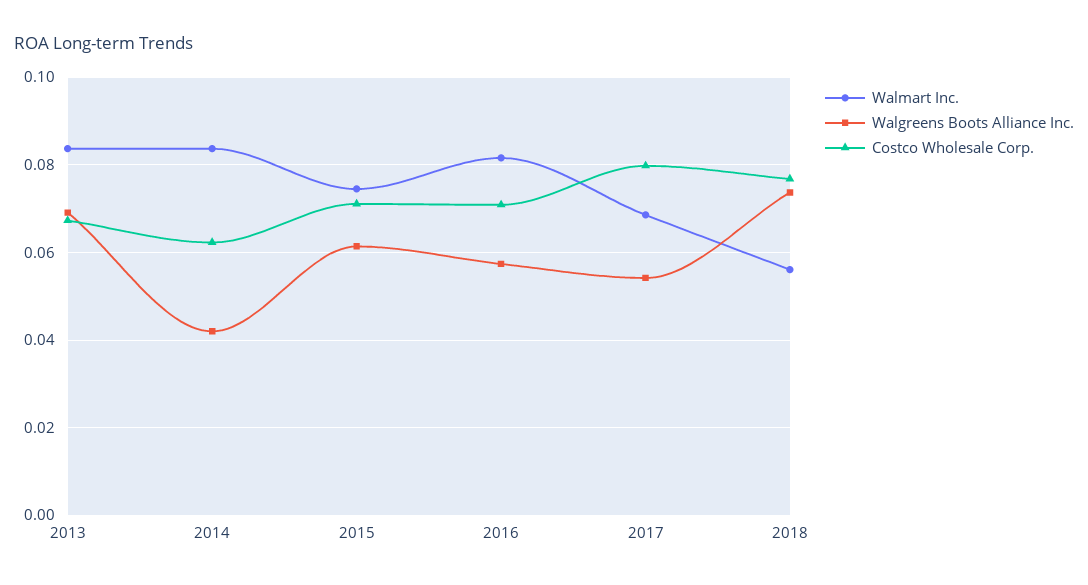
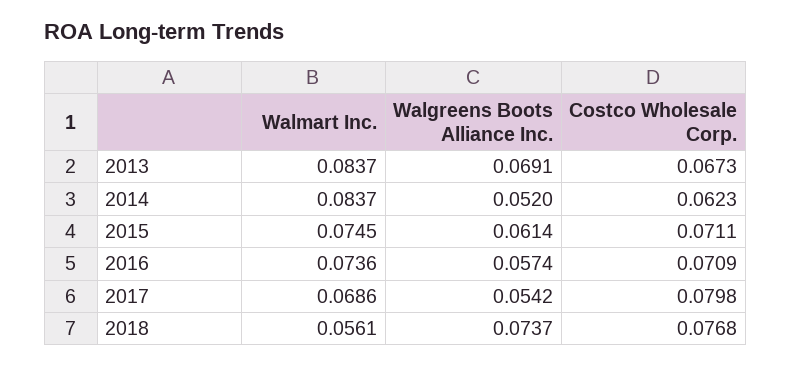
  {
    "Walmart Inc.": {
      "2013": 0.0837,
      "2014": 0.0837,
      "2015": 0.0745,
-     "2016": 0.082,
+     "2016": 0.0736,
      "2017": 0.0686,
      "2018": 0.0561
    },
    "Walgreens Boots Alliance Inc.": {
      "2013": 0.0691,
-     "2014": 0.042,
+     "2014": 0.052,
      "2015": 0.0614,
      "2016": 0.0574,
      "2017": 0.0542,
      "2018": 0.0737
    },
    "Costco Wholesale Corp.": {
      "2013": 0.0673,
      "2014": 0.0623,
      "2015": 0.0711,
      "2016": 0.0709,
      "2017": 0.0798,
      "2018": 0.0768
    }
  }

